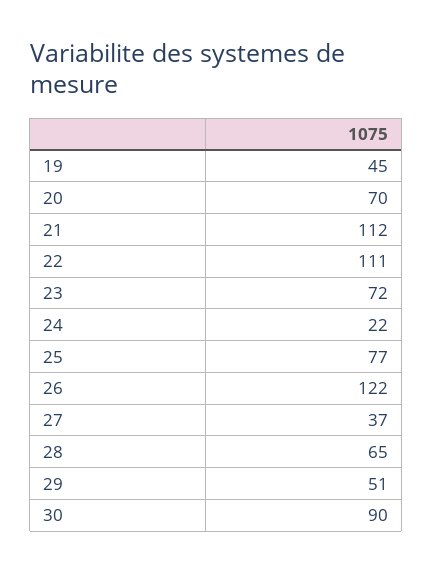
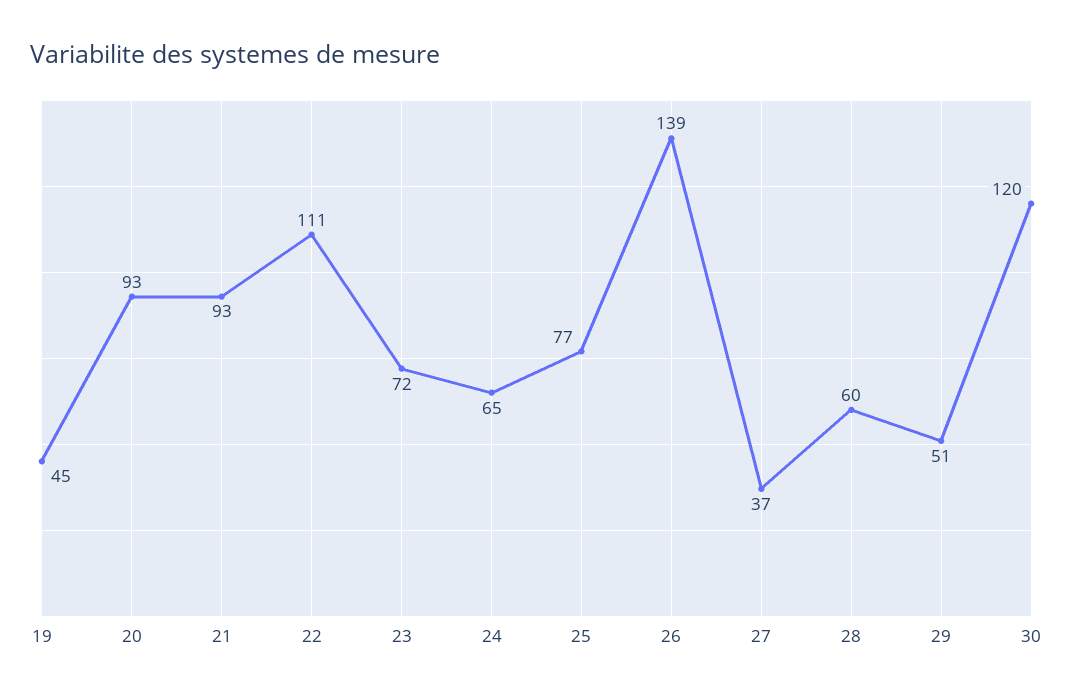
  {
    "19": 45,
-   "20": 70,
+   "20": 93,
-   "21": 112,
+   "21": 93,
    "22": 111,
    "23": 72,
-   "24": 22,
+   "24": 65,
    "25": 77,
-   "26": 122,
+   "26": 139,
    "27": 37,
-   "28": 65,
+   "28": 60,
    "29": 51,
-   "30": 90
+   "30": 120
  }

